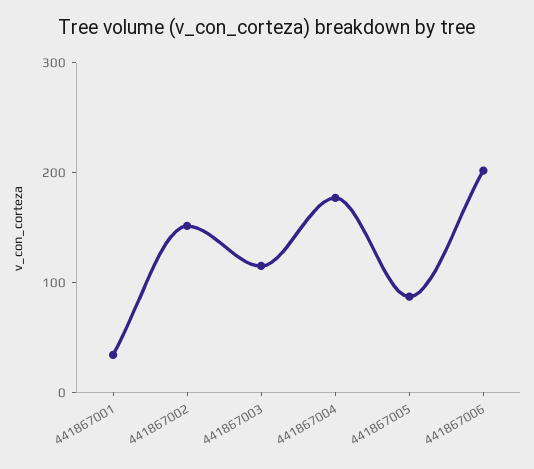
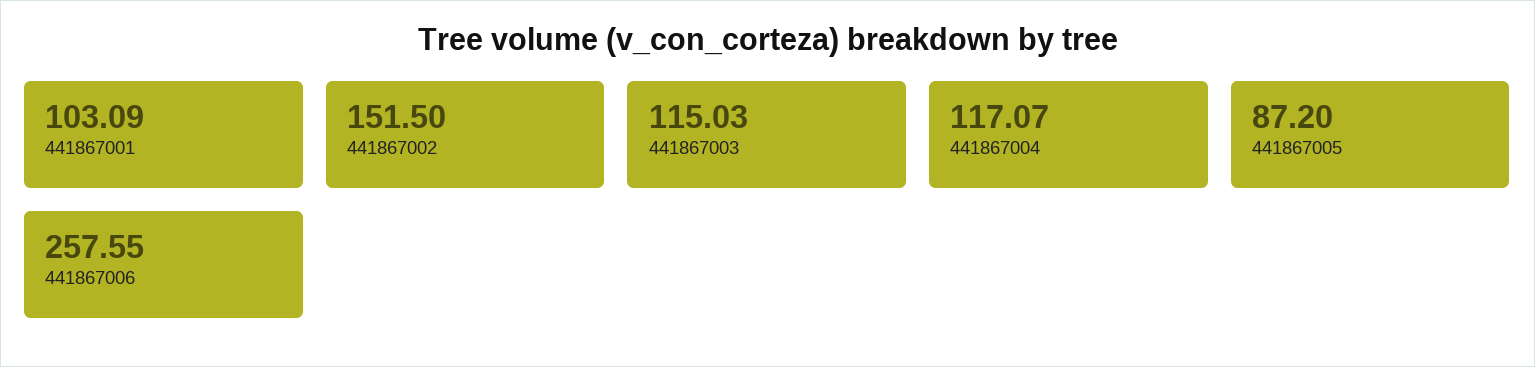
  {
-   "441867001": 40,
+   "441867001": 103.09,
    "441867002": 151.5,
    "441867003": 115.03,
-   "441867004": 180,
+   "441867004": 117.07,
    "441867005": 87.2,
-   "441867006": 200
+   "441867006": 257.55
  }

